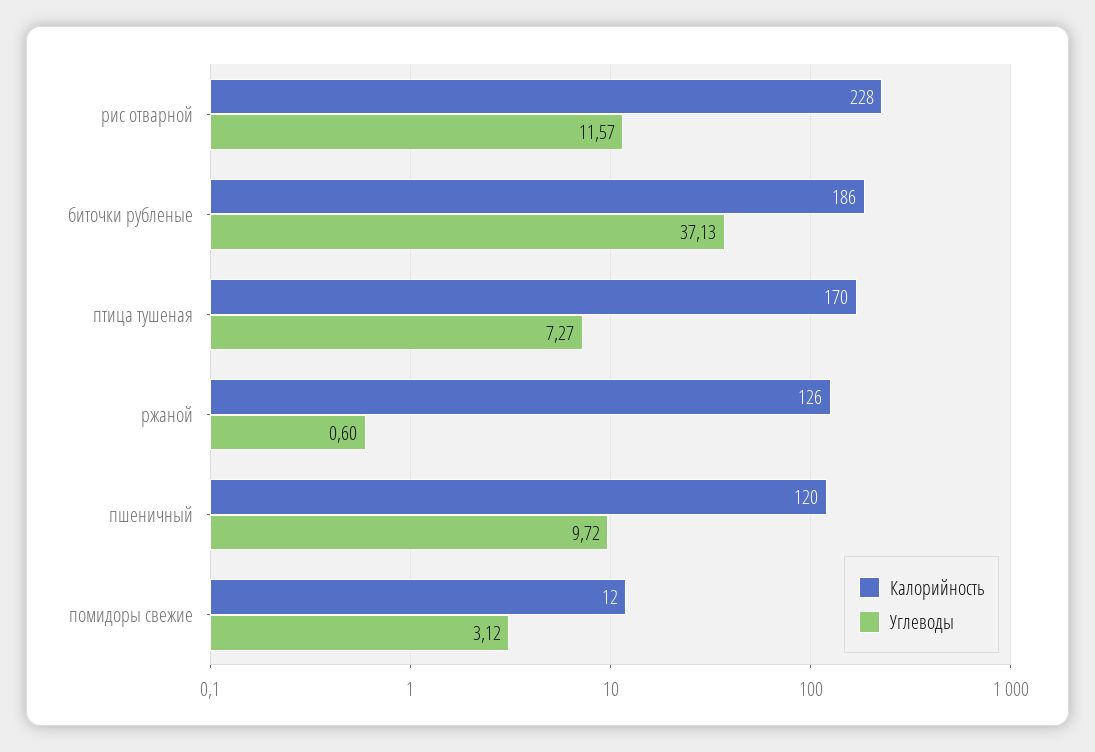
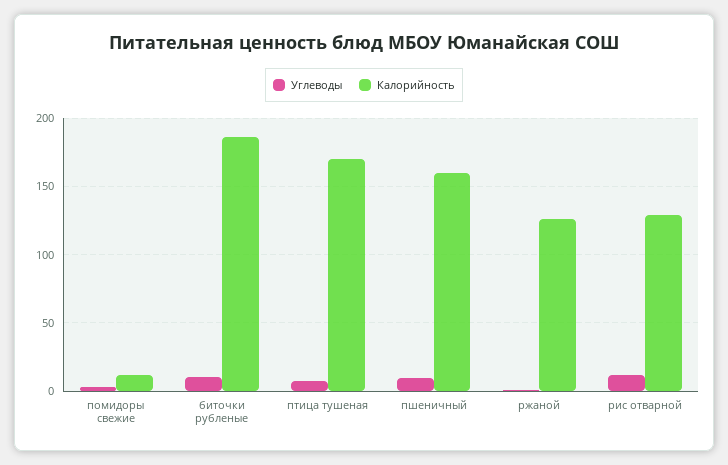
  {
    "Калорийность": {
-     "рис отварной": 228,
+     "рис отварной": 130,
      "биточки рубленые": 186,
      "птица тушеная": 170,
      "ржаной": 126,
-     "пшеничный": 120,
+     "пшеничный": 160,
      "помидоры свежие": 12
    },
    "Углеводы": {
      "рис отварной": 11.57,
-     "биточки рубленые": 37.13,
+     "биточки рубленые": 10,
      "птица тушеная": 7.27,
      "ржаной": 0.6,
      "пшеничный": 9.72,
      "помидоры свежие": 3.12
    }
  }

